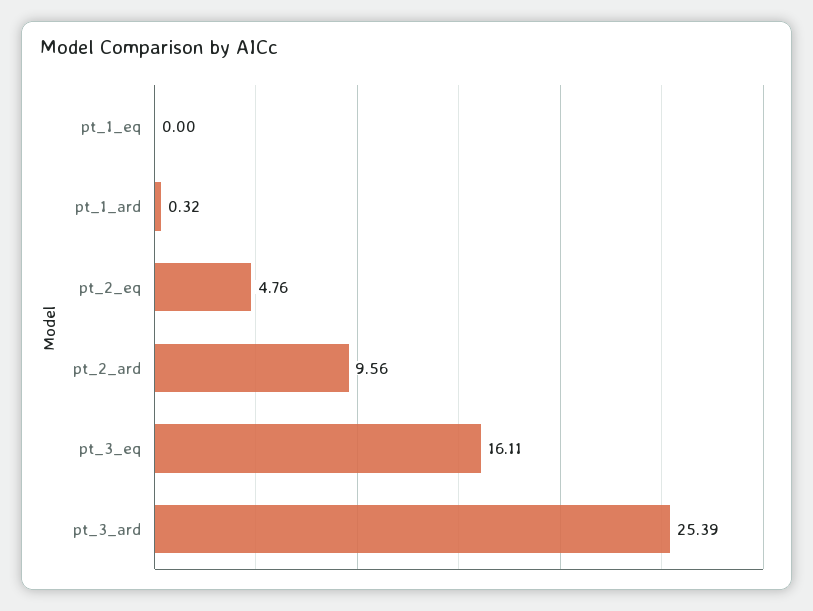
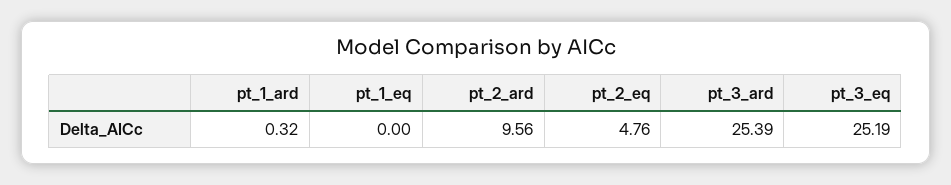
  {
    "pt_1_eq": 0,
    "pt_1_ard": 0.32,
    "pt_2_eq": 4.76,
    "pt_2_ard": 9.56,
-   "pt_3_eq": 16.11,
+   "pt_3_eq": 25.19,
    "pt_3_ard": 25.39
  }

